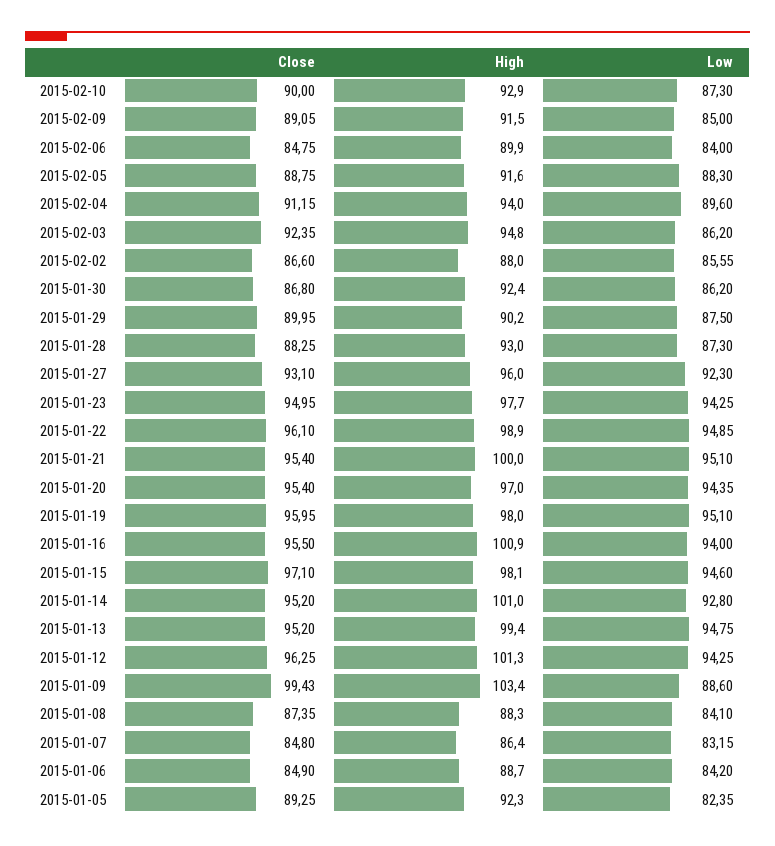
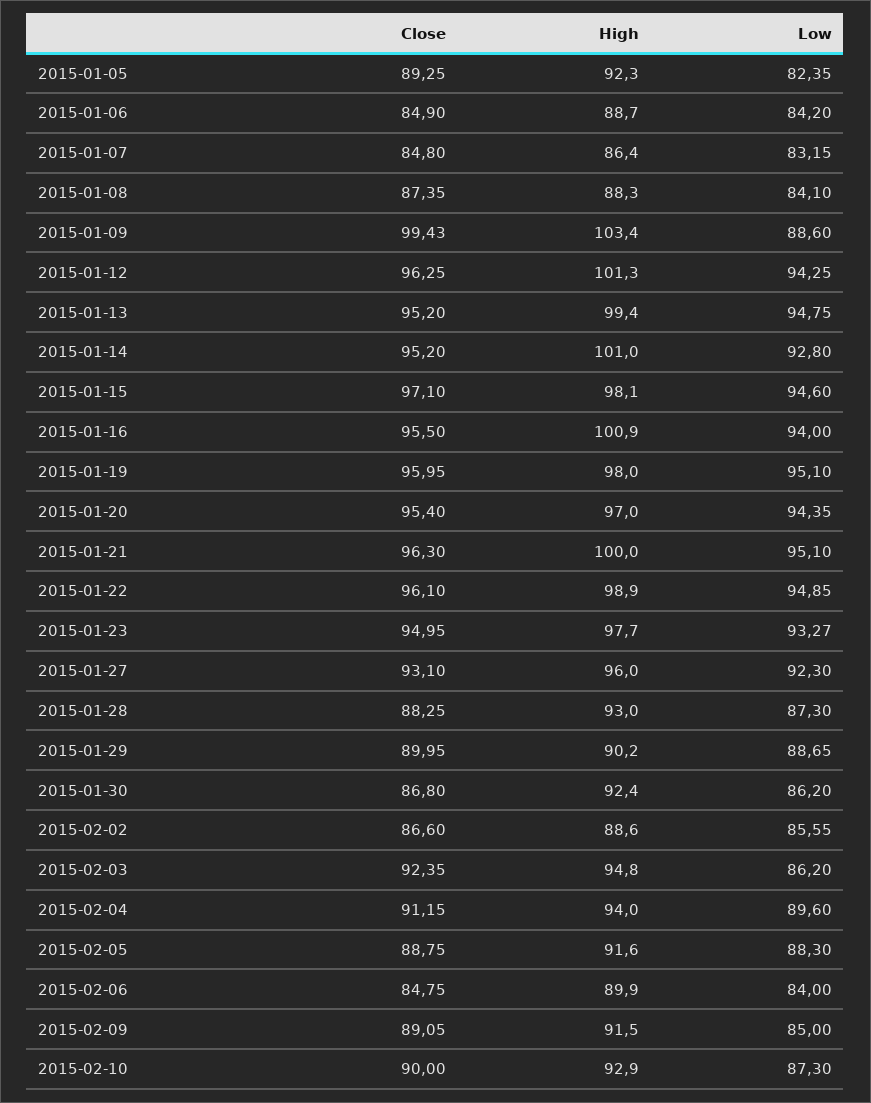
  {
    "Close": {
      "2015-02-10": 90,
      "2015-02-09": 89.05,
      "2015-02-06": 84.75,
      "2015-02-05": 88.75,
      "2015-02-04": 91.15,
      "2015-02-03": 92.35,
      "2015-02-02": 86.6,
      "2015-01-30": 86.8,
      "2015-01-29": 89.95,
      "2015-01-28": 88.25,
      "2015-01-27": 93.1,
      "2015-01-23": 94.95,
      "2015-01-22": 96.1,
-     "2015-01-21": 95.4,
+     "2015-01-21": 96.3,
      "2015-01-20": 95.4,
      "2015-01-19": 95.95,
      "2015-01-16": 95.5,
      "2015-01-15": 97.1,
      "2015-01-14": 95.2,
      "2015-01-13": 95.2,
      "2015-01-12": 96.25,
      "2015-01-09": 99.43,
      "2015-01-08": 87.35,
      "2015-01-07": 84.8,
      "2015-01-06": 84.9,
      "2015-01-05": 89.25
    },
    "High": {
      "2015-02-10": 92.9,
      "2015-02-09": 91.5,
      "2015-02-06": 89.9,
      "2015-02-05": 91.6,
      "2015-02-04": 94,
      "2015-02-03": 94.8,
-     "2015-02-02": 88,
+     "2015-02-02": 88.6,
      "2015-01-30": 92.4,
      "2015-01-29": 90.2,
      "2015-01-28": 93,
      "2015-01-27": 96,
      "2015-01-23": 97.7,
      "2015-01-22": 98.9,
      "2015-01-21": 100,
      "2015-01-20": 97,
      "2015-01-19": 98,
      "2015-01-16": 100.9,
      "2015-01-15": 98.1,
      "2015-01-14": 101,
      "2015-01-13": 99.4,
      "2015-01-12": 101.3,
      "2015-01-09": 103.4,
      "2015-01-08": 88.3,
      "2015-01-07": 86.4,
      "2015-01-06": 88.7,
      "2015-01-05": 92.3
    },
    "Low": {
      "2015-02-10": 87.3,
      "2015-02-09": 85,
      "2015-02-06": 84,
      "2015-02-05": 88.3,
      "2015-02-04": 89.6,
      "2015-02-03": 86.2,
      "2015-02-02": 85.55,
      "2015-01-30": 86.2,
-     "2015-01-29": 87.5,
+     "2015-01-29": 88.65,
      "2015-01-28": 87.3,
      "2015-01-27": 92.3,
-     "2015-01-23": 94.25,
+     "2015-01-23": 93.27,
      "2015-01-22": 94.85,
      "2015-01-21": 95.1,
      "2015-01-20": 94.35,
      "2015-01-19": 95.1,
      "2015-01-16": 94,
      "2015-01-15": 94.6,
      "2015-01-14": 92.8,
      "2015-01-13": 94.75,
      "2015-01-12": 94.25,
      "2015-01-09": 88.6,
      "2015-01-08": 84.1,
      "2015-01-07": 83.15,
      "2015-01-06": 84.2,
      "2015-01-05": 82.35
    }
  }

